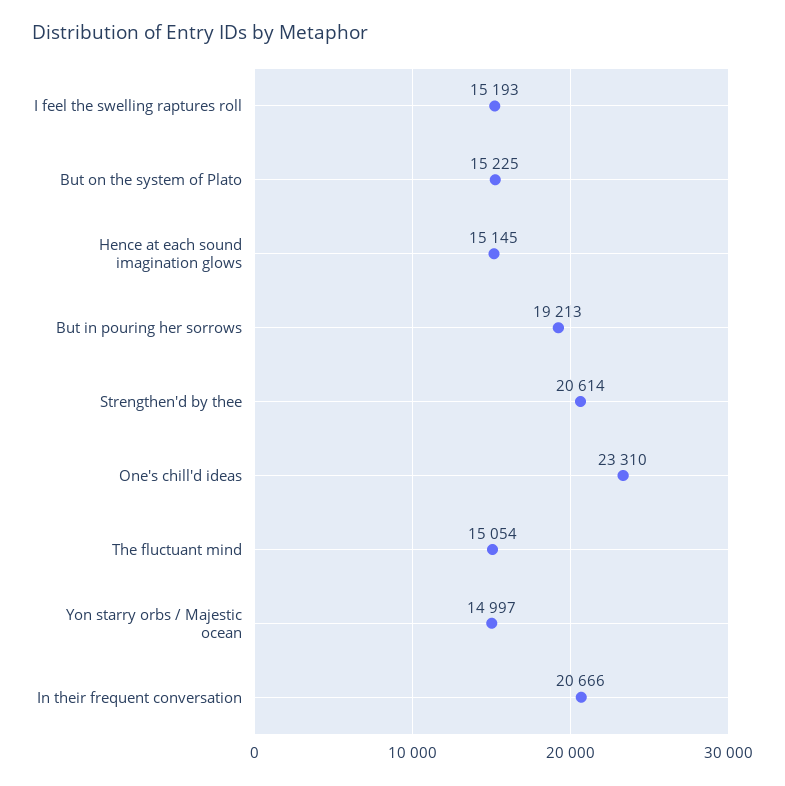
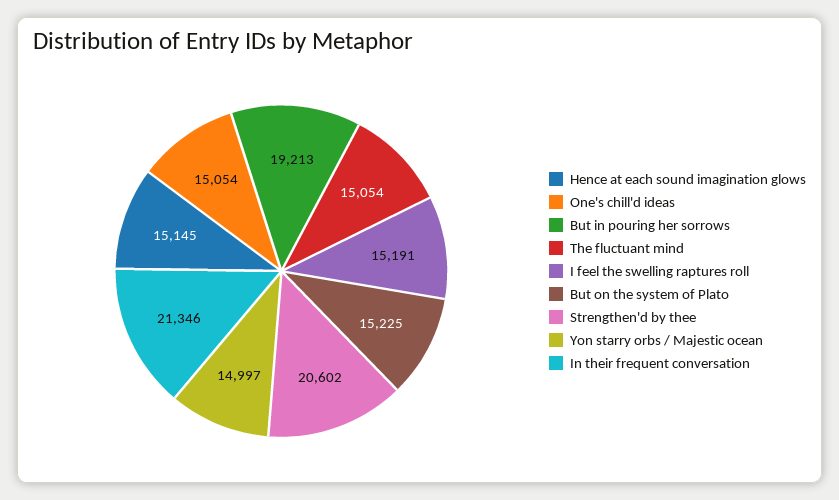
  {
-   "I feel the swelling raptures roll": 15193,
+   "I feel the swelling raptures roll": 15191,
    "But on the system of Plato": 15225,
    "Hence at each sound imagination glows": 15145,
    "But in pouring her sorrows": 19213,
-   "Strengthen'd by thee": 20614,
+   "Strengthen'd by thee": 20602,
-   "One's chill'd ideas": 23310,
+   "One's chill'd ideas": 15054,
    "The fluctuant mind": 15054,
    "Yon starry orbs / Majestic ocean": 14997,
-   "In their frequent conversation": 20666
+   "In their frequent conversation": 21346
  }

